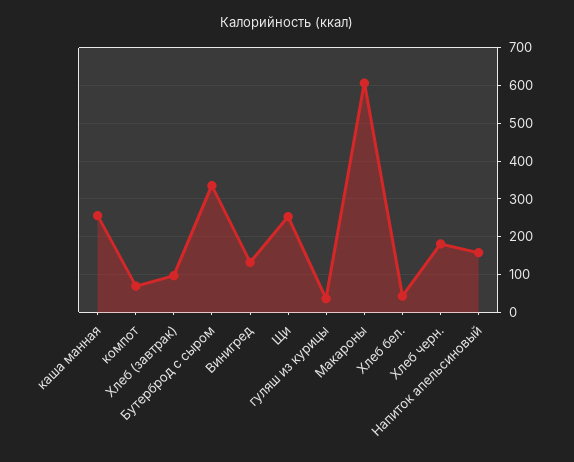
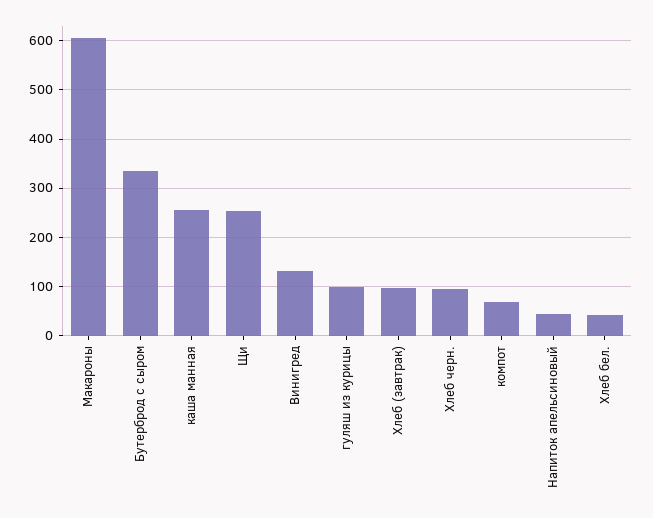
  {
    "каша манная": 260,
    "компот": 60,
    "Хлеб (завтрак)": 100,
    "Бутерброд с сыром": 340,
    "Винигред": 140,
    "Щи": 260,
-   "гуляш из курицы": 40,
+   "гуляш из курицы": 100,
    "Макароны": 600,
    "Хлеб бел.": 40,
-   "Хлеб черн.": 180,
+   "Хлеб черн.": 100,
-   "Напиток апельсиновый": 160
+   "Напиток апельсиновый": 40
  }

